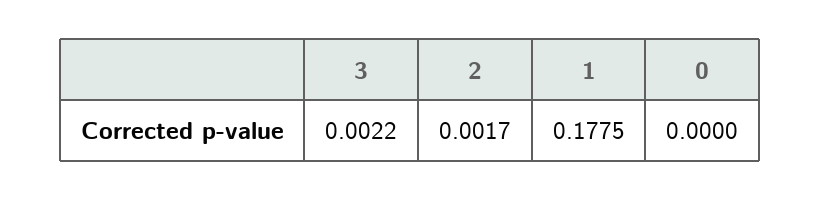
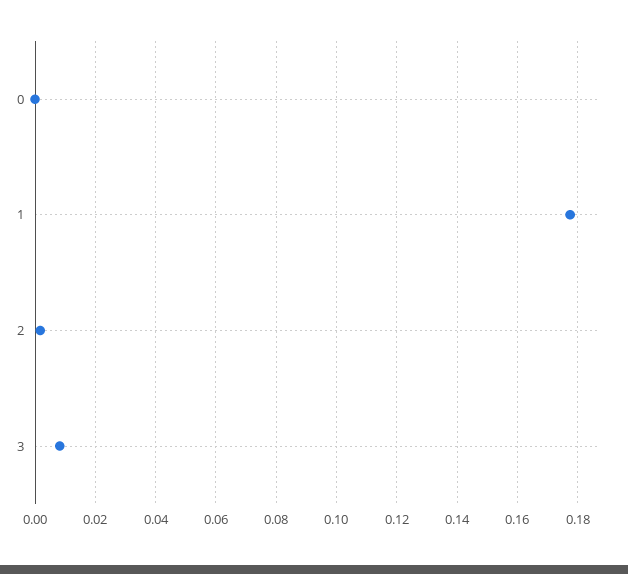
  {
-   "3": 0.0022,
+   "3": 0.008,
    "2": 0.0017,
    "1": 0.1775,
    "0": 0
  }

